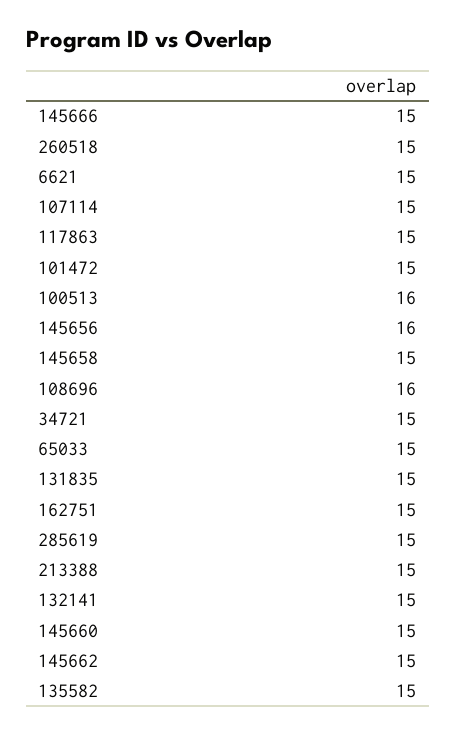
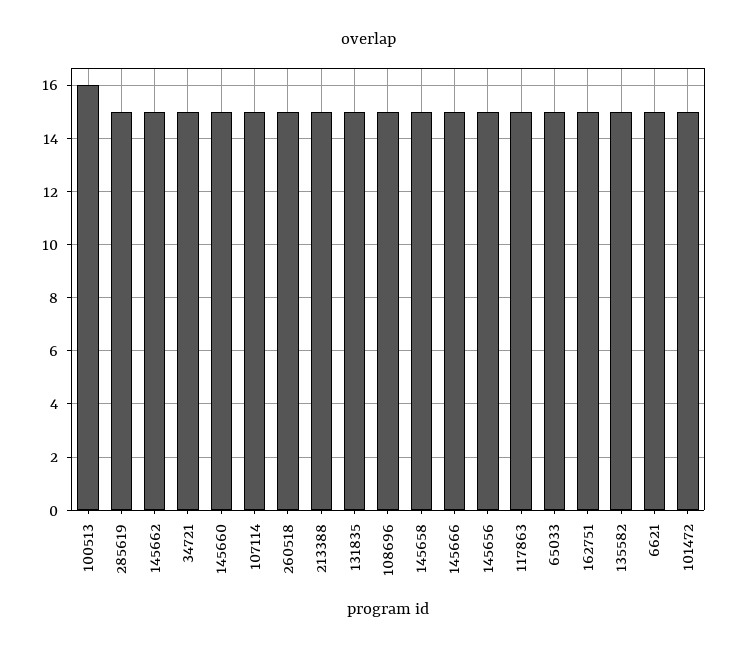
  {
    "145666": 15,
    "260518": 15,
    "6621": 15,
    "107114": 15,
    "117863": 15,
    "101472": 15,
    "100513": 16,
-   "145656": 16,
+   "145656": 15,
    "145658": 15,
-   "108696": 16,
+   "108696": 15,
    "34721": 15,
    "65033": 15,
    "131835": 15,
    "162751": 15,
    "285619": 15,
    "213388": 15,
-   "132141": 15,
    "145660": 15,
    "145662": 15,
    "135582": 15
  }

